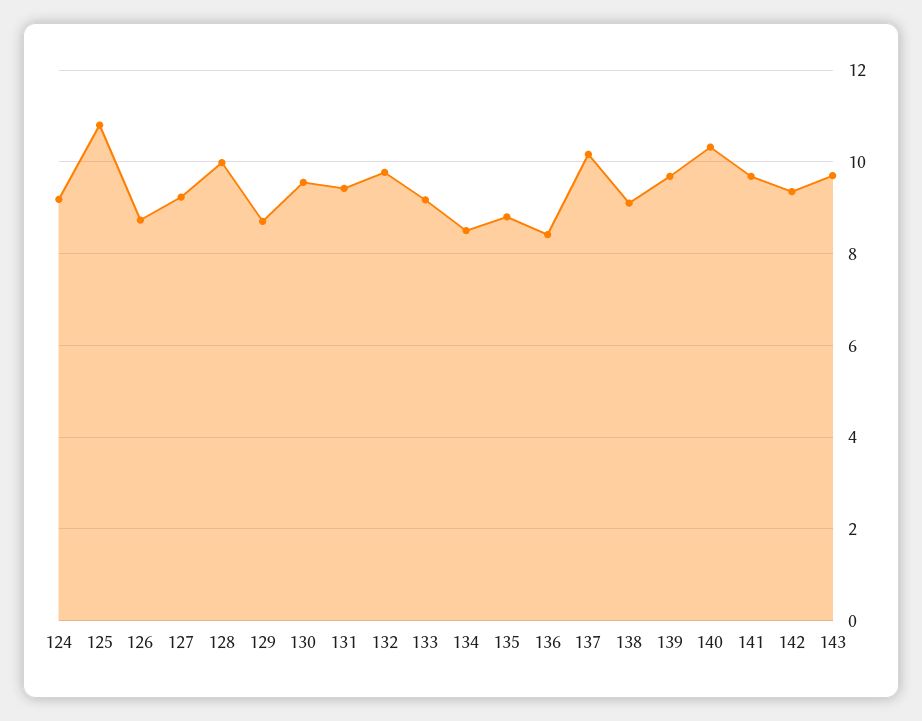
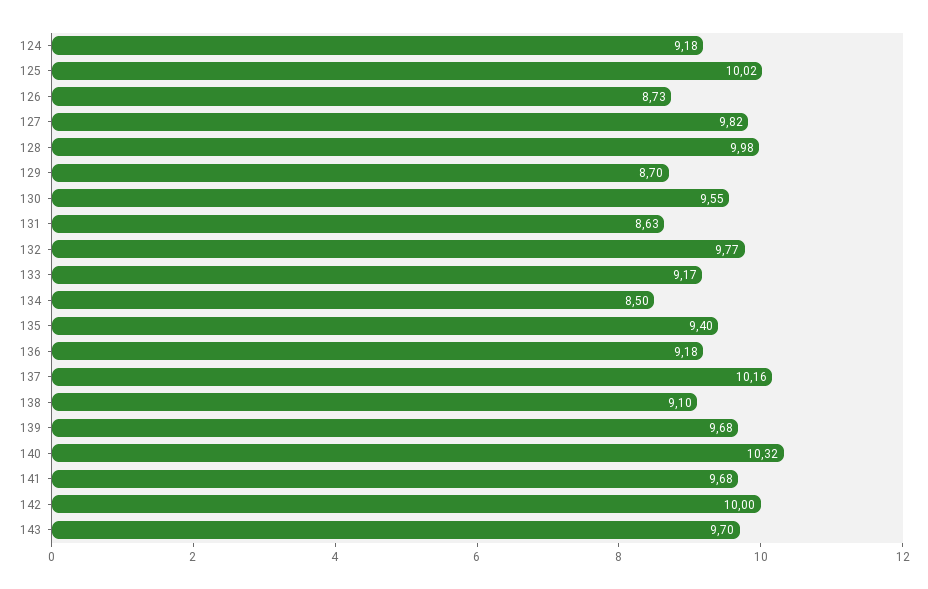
  {
    "124": 9.18,
-   "125": 10.8,
+   "125": 10.02,
    "126": 8.73,
-   "127": 9.2,
+   "127": 9.82,
    "128": 9.98,
    "129": 8.7,
    "130": 9.55,
-   "131": 9.4,
+   "131": 8.63,
    "132": 9.77,
    "133": 9.17,
    "134": 8.5,
-   "135": 8.8,
+   "135": 9.4,
-   "136": 8.4,
+   "136": 9.18,
    "137": 10.16,
    "138": 9.1,
    "139": 9.68,
    "140": 10.32,
    "141": 9.68,
-   "142": 9.4,
+   "142": 10,
    "143": 9.7
  }

